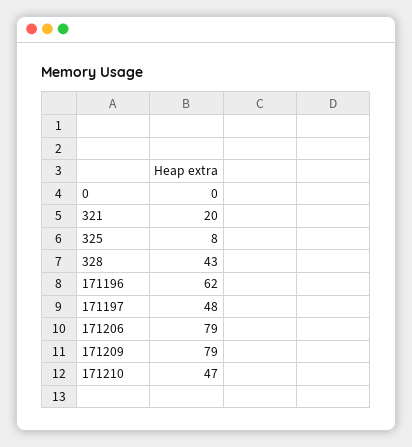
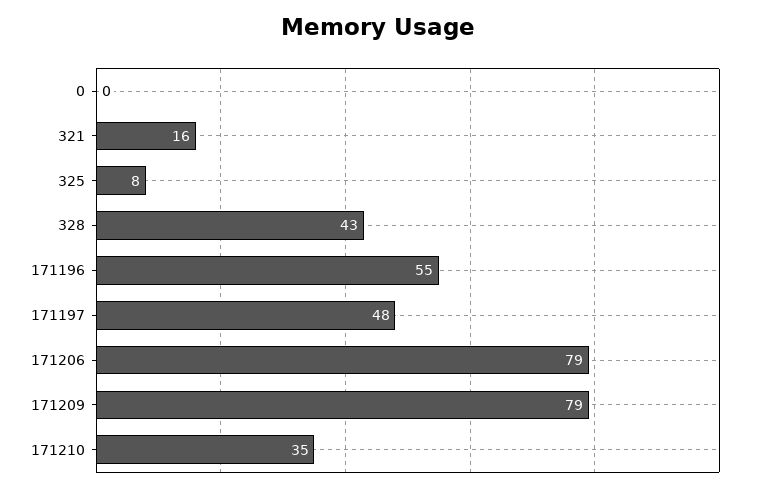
  {
    "0": 0,
-   "321": 20,
+   "321": 16,
    "325": 8,
    "328": 43,
-   "171196": 62,
+   "171196": 55,
    "171197": 48,
    "171206": 79,
    "171209": 79,
-   "171210": 47
+   "171210": 35
  }

